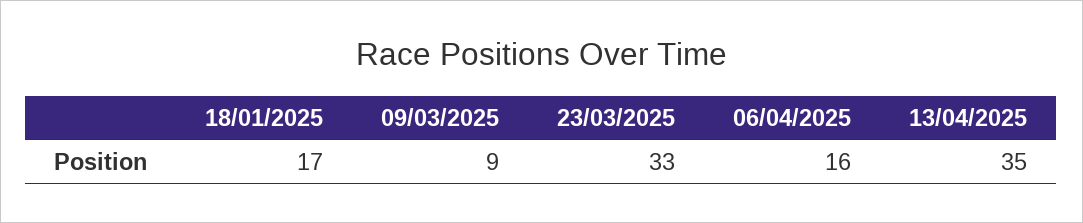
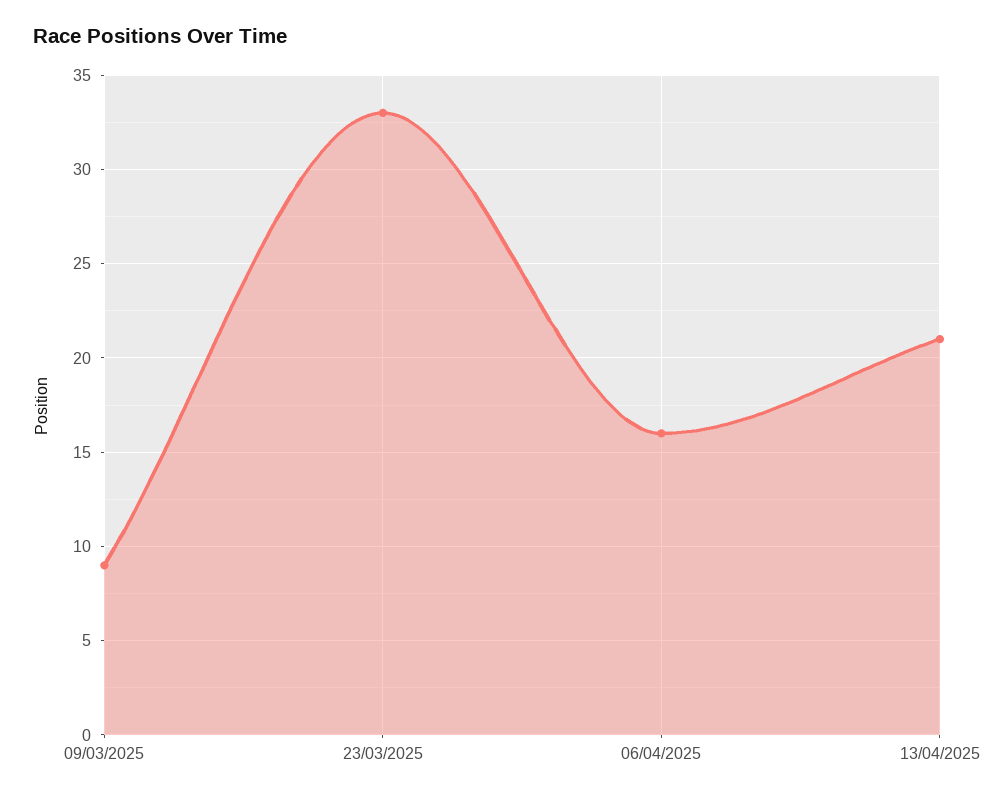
  {
-   "18/01/2025": 17,
    "09/03/2025": 9,
    "23/03/2025": 33,
    "06/04/2025": 16,
-   "13/04/2025": 35
+   "13/04/2025": 21
  }

